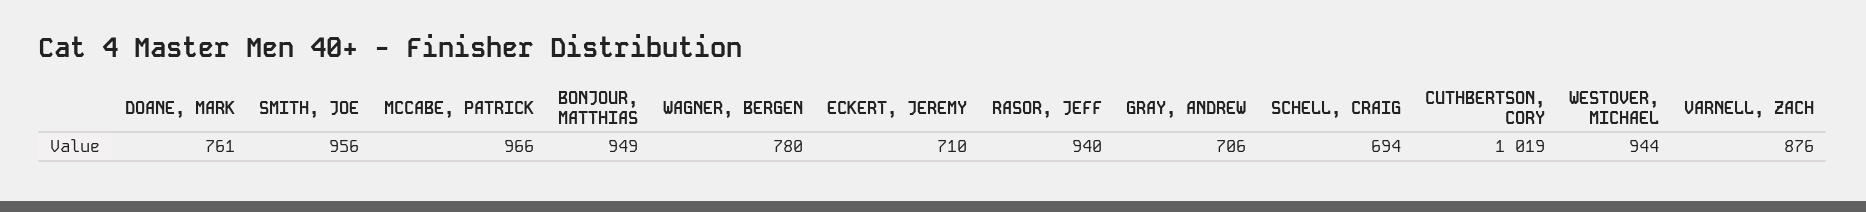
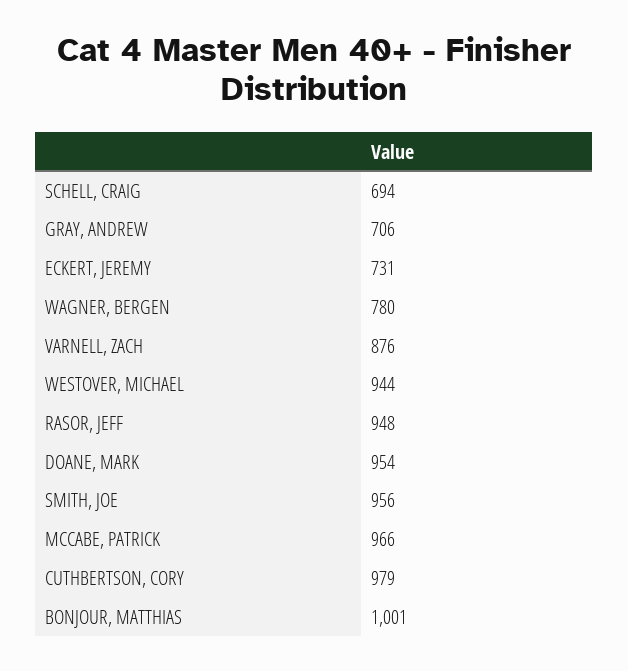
  {
-   "DOANE, MARK": 761,
+   "DOANE, MARK": 954,
    "SMITH, JOE": 956,
    "MCCABE, PATRICK": 966,
-   "BONJOUR, MATTHIAS": 949,
+   "BONJOUR, MATTHIAS": 1001,
    "WAGNER, BERGEN": 780,
-   "ECKERT, JEREMY": 710,
+   "ECKERT, JEREMY": 731,
-   "RASOR, JEFF": 940,
+   "RASOR, JEFF": 948,
    "GRAY, ANDREW": 706,
    "SCHELL, CRAIG": 694,
-   "CUTHBERTSON, CORY": 1019,
+   "CUTHBERTSON, CORY": 979,
    "WESTOVER, MICHAEL": 944,
    "VARNELL, ZACH": 876
  }

